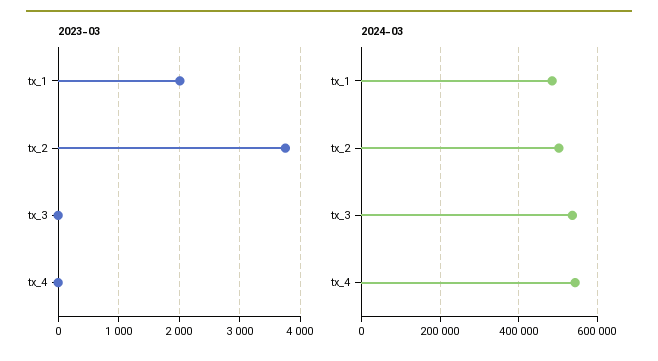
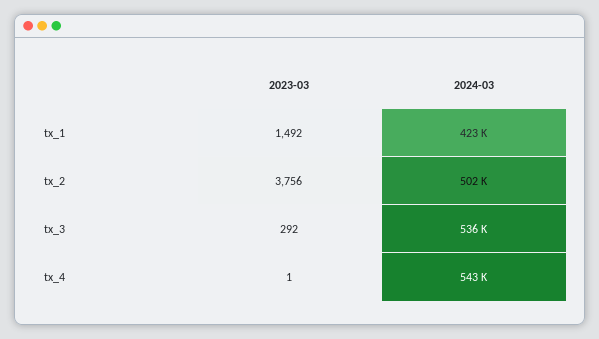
  {
    "2023-03": {
-     "tx_1": 2000,
+     "tx_1": 1492,
      "tx_2": 3756,
-     "tx_3": 0,
+     "tx_3": 292,
      "tx_4": 1
    },
    "2024-03": {
-     "tx_1": 480000,
+     "tx_1": 423000,
      "tx_2": 502000,
      "tx_3": 536000,
      "tx_4": 543000
    }
  }

